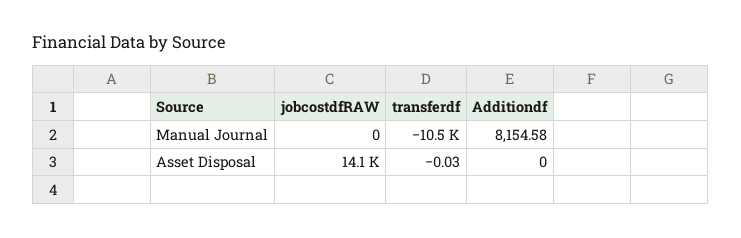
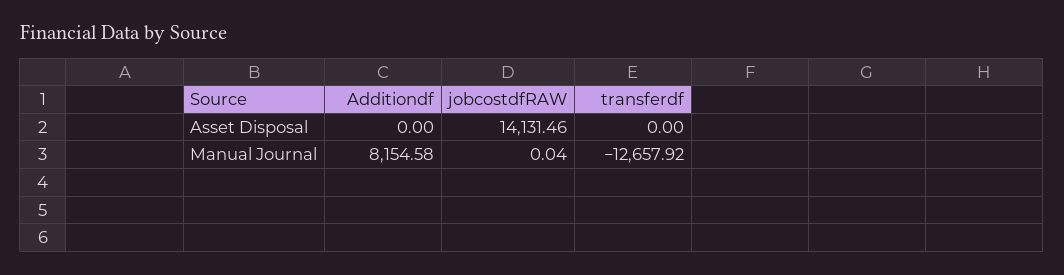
  {
    "jobcostdfRAW": {
-     "Manual Journal": 0,
+     "Manual Journal": 0.04,
      "Asset Disposal": 14131.46
    },
    "transferdf": {
-     "Manual Journal": -10500,
+     "Manual Journal": -12657.92,
-     "Asset Disposal": -0.03
+     "Asset Disposal": 0
    },
    "Additiondf": {
      "Manual Journal": 8154.58,
      "Asset Disposal": 0
    }
  }

